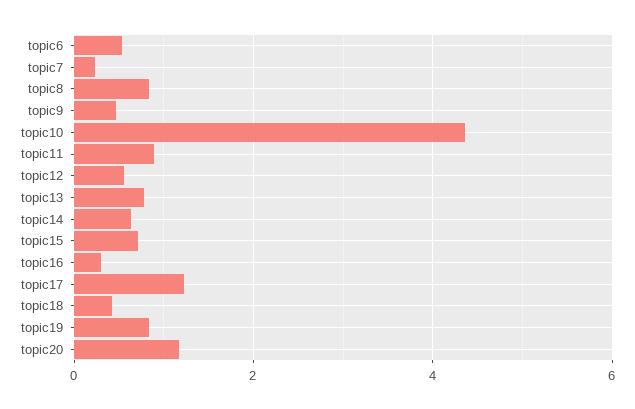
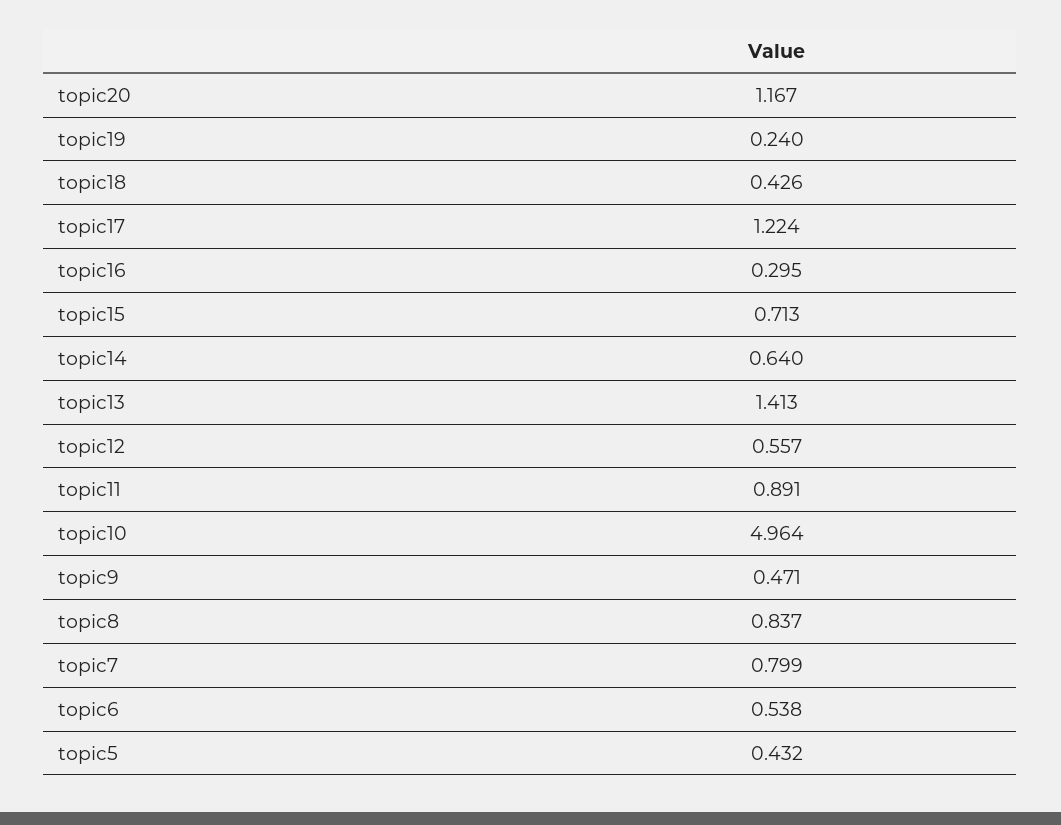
  {
    "topic6": 0.538,
-   "topic7": 0.2,
+   "topic7": 0.799,
    "topic8": 0.837,
    "topic9": 0.471,
-   "topic10": 4.4,
+   "topic10": 4.964,
    "topic11": 0.891,
    "topic12": 0.557,
-   "topic13": 0.8,
+   "topic13": 1.413,
    "topic14": 0.64,
    "topic15": 0.713,
    "topic16": 0.295,
    "topic17": 1.224,
    "topic18": 0.426,
-   "topic19": 0.8,
+   "topic19": 0.24,
-   "topic20": 1.167
+   "topic20": 1.167,
+   "topic5": 0.432
  }

